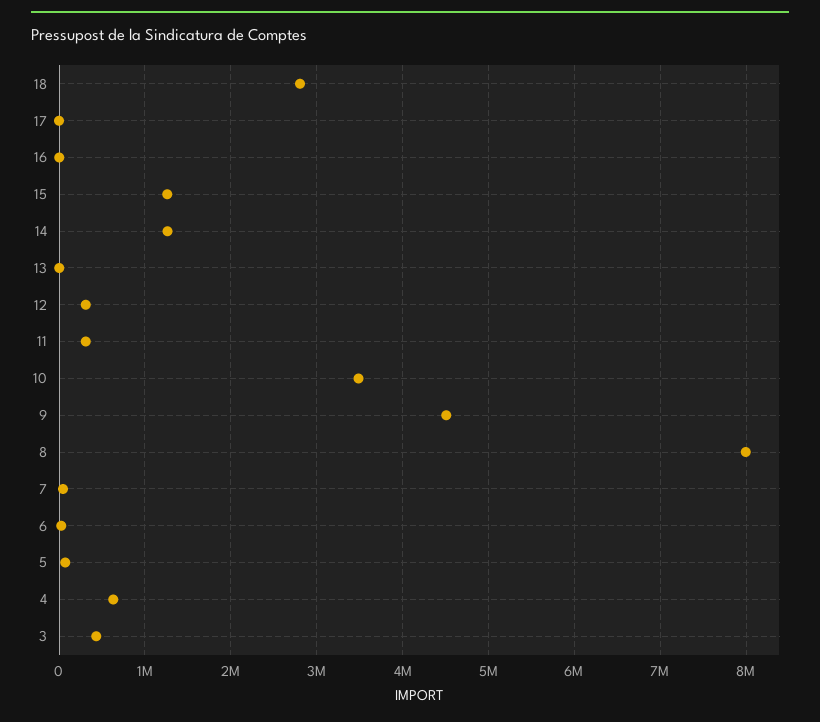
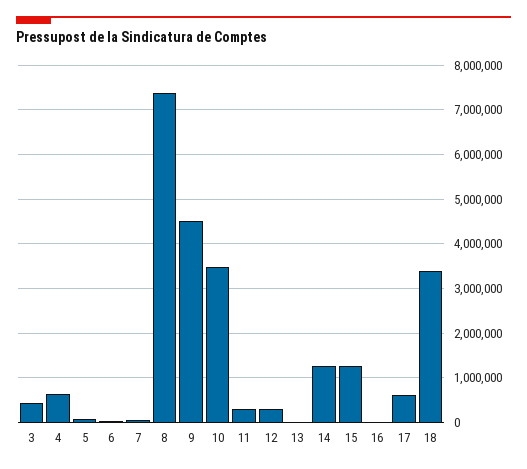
  {
-   "18": 2800000,
+   "18": 3400000,
-   "17": 0,
+   "17": 600000,
    "16": 0,
    "15": 1300000,
    "14": 1300000,
    "13": 0,
    "12": 300000,
    "11": 300000,
    "10": 3500000,
    "9": 4500000,
-   "8": 8000000,
+   "8": 7400000,
    "7": 0,
    "6": 0,
    "5": 100000,
    "4": 600000,
    "3": 400000
  }

